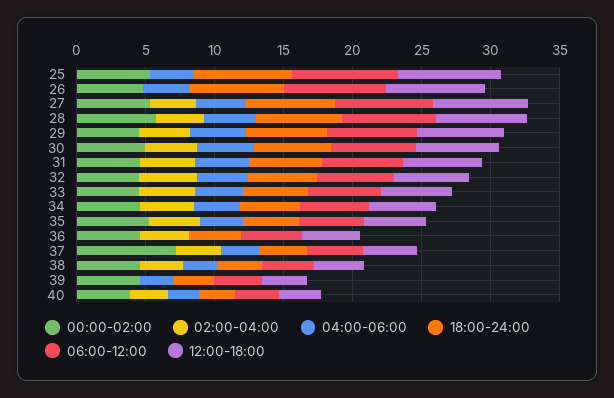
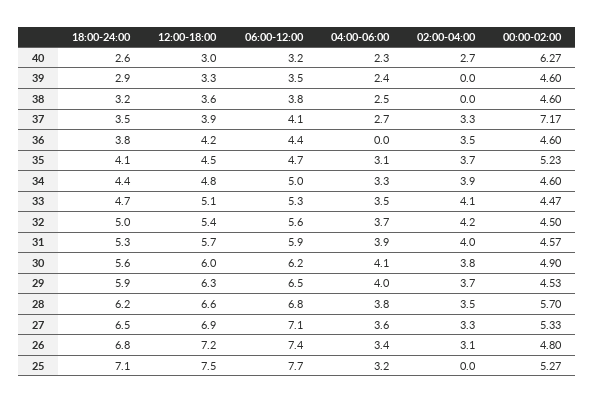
  {
    "00:00-02:00": {
      "25": 5.27,
      "26": 4.8,
      "27": 5.33,
      "28": 5.7,
      "29": 4.53,
      "30": 4.9,
      "31": 4.57,
      "32": 4.5,
      "33": 4.47,
      "34": 4.6,
      "35": 5.23,
      "36": 4.6,
      "37": 7.17,
      "38": 4.6,
      "39": 4.6,
-     "40": 4
+     "40": 6.27
    },
    "02:00-04:00": {
      "25": 0,
-     "26": 0,
+     "26": 3.1,
      "27": 3.3,
      "28": 3.5,
      "29": 3.7,
      "30": 3.8,
      "31": 4,
      "32": 4.2,
      "33": 4.1,
      "34": 3.9,
      "35": 3.7,
      "36": 3.5,
      "37": 3.3,
-     "38": 3,
+     "38": 0,
      "39": 0,
      "40": 2.7
    },
    "04:00-06:00": {
      "25": 3.2,
      "26": 3.4,
      "27": 3.6,
      "28": 3.8,
      "29": 4,
      "30": 4.1,
      "31": 3.9,
      "32": 3.7,
      "33": 3.5,
      "34": 3.3,
      "35": 3.1,
      "36": 0,
      "37": 2.7,
      "38": 2.5,
      "39": 2.4,
      "40": 2.3
    },
    "18:00-24:00": {
      "25": 7.1,
      "26": 6.8,
      "27": 6.5,
      "28": 6.2,
      "29": 5.9,
      "30": 5.6,
      "31": 5.3,
      "32": 5,
      "33": 4.7,
      "34": 4.4,
      "35": 4.1,
      "36": 3.8,
      "37": 3.5,
      "38": 3.2,
      "39": 2.9,
      "40": 2.6
    },
    "06:00-12:00": {
      "25": 7.7,
      "26": 7.4,
      "27": 7.1,
      "28": 6.8,
      "29": 6.5,
      "30": 6.2,
      "31": 5.9,
      "32": 5.6,
      "33": 5.3,
      "34": 5,
      "35": 4.7,
      "36": 4.4,
      "37": 4.1,
      "38": 3.8,
      "39": 3.5,
      "40": 3.2
    },
    "12:00-18:00": {
      "25": 7.5,
      "26": 7.2,
      "27": 6.9,
      "28": 6.6,
      "29": 6.3,
      "30": 6,
      "31": 5.7,
      "32": 5.4,
      "33": 5.1,
      "34": 4.8,
      "35": 4.5,
      "36": 4.2,
      "37": 3.9,
      "38": 3.6,
      "39": 3.3,
      "40": 3
    }
  }

